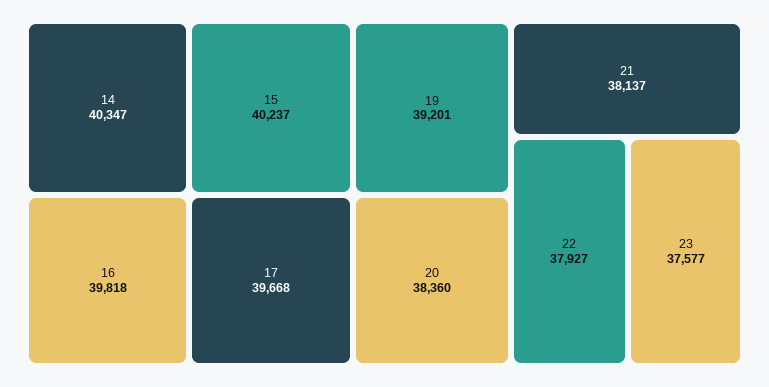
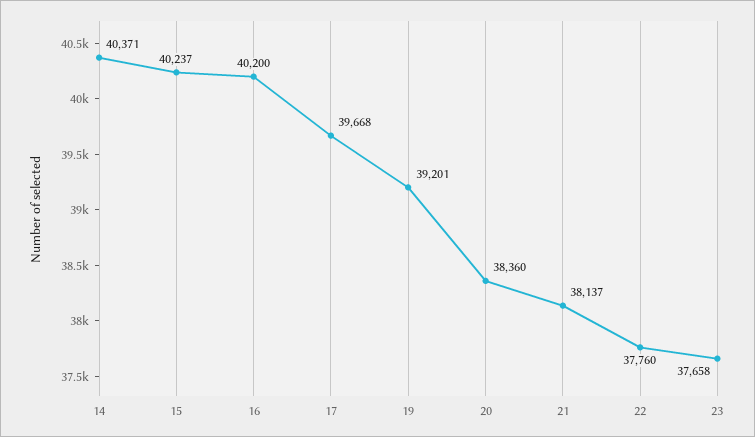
  {
-   "14": 40347,
+   "14": 40371,
    "15": 40237,
-   "16": 39818,
+   "16": 40200,
    "17": 39668,
    "19": 39201,
    "20": 38360,
    "21": 38137,
-   "22": 37927,
+   "22": 37760,
-   "23": 37577
+   "23": 37658
  }

